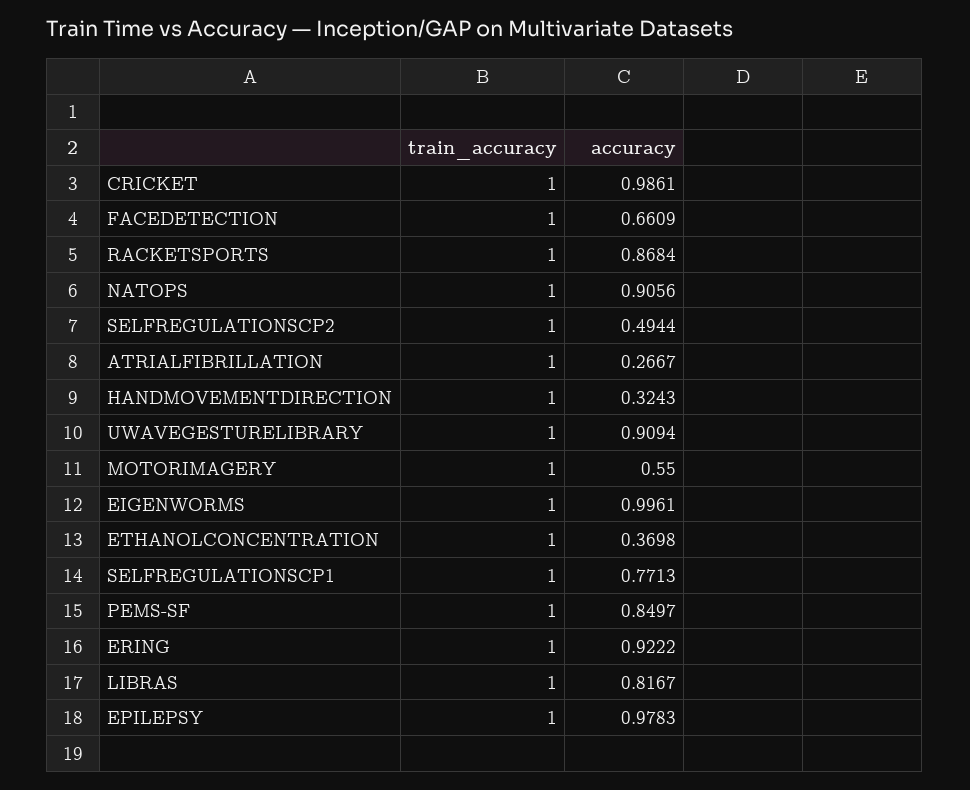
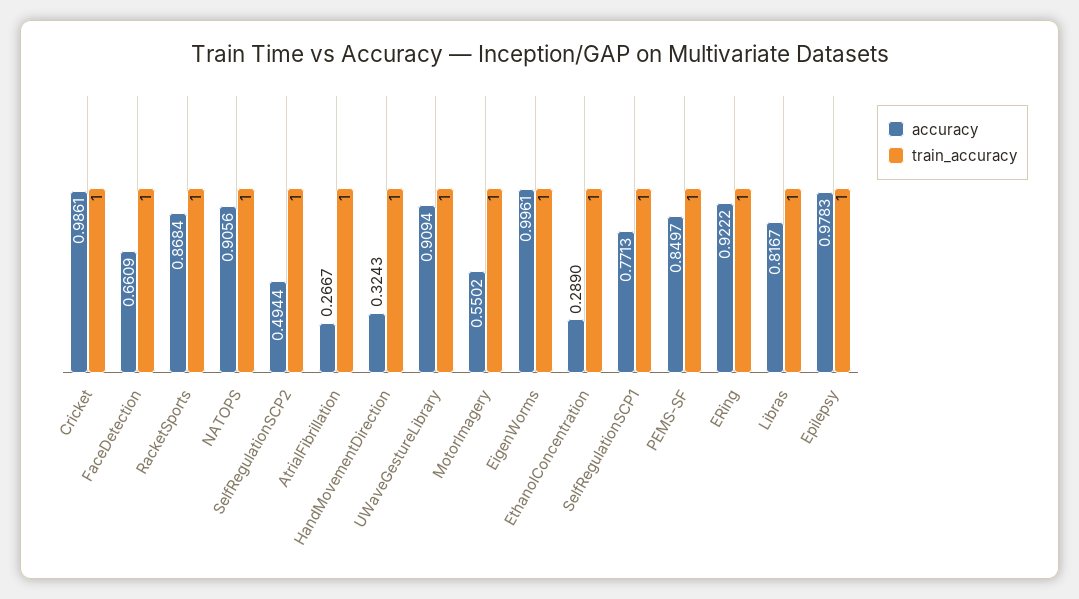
  {
    "train_accuracy": {
      "CRICKET": 1,
      "FACEDETECTION": 1,
      "RACKETSPORTS": 1,
      "NATOPS": 1,
      "SELFREGULATIONSCP2": 1,
      "ATRIALFIBRILLATION": 1,
      "HANDMOVEMENTDIRECTION": 1,
      "UWAVEGESTURELIBRARY": 1,
      "MOTORIMAGERY": 1,
      "EIGENWORMS": 1,
      "ETHANOLCONCENTRATION": 1,
      "SELFREGULATIONSCP1": 1,
      "PEMS-SF": 1,
      "ERING": 1,
      "LIBRAS": 1,
      "EPILEPSY": 1
    },
    "accuracy": {
      "CRICKET": 0.9861,
      "FACEDETECTION": 0.6609,
      "RACKETSPORTS": 0.8684,
      "NATOPS": 0.9056,
      "SELFREGULATIONSCP2": 0.4944,
      "ATRIALFIBRILLATION": 0.2667,
      "HANDMOVEMENTDIRECTION": 0.3243,
      "UWAVEGESTURELIBRARY": 0.9094,
-     "MOTORIMAGERY": 0.55,
+     "MOTORIMAGERY": 0.5502,
      "EIGENWORMS": 0.9961,
-     "ETHANOLCONCENTRATION": 0.3698,
+     "ETHANOLCONCENTRATION": 0.289,
      "SELFREGULATIONSCP1": 0.7713,
      "PEMS-SF": 0.8497,
      "ERING": 0.9222,
      "LIBRAS": 0.8167,
      "EPILEPSY": 0.9783
    }
  }

